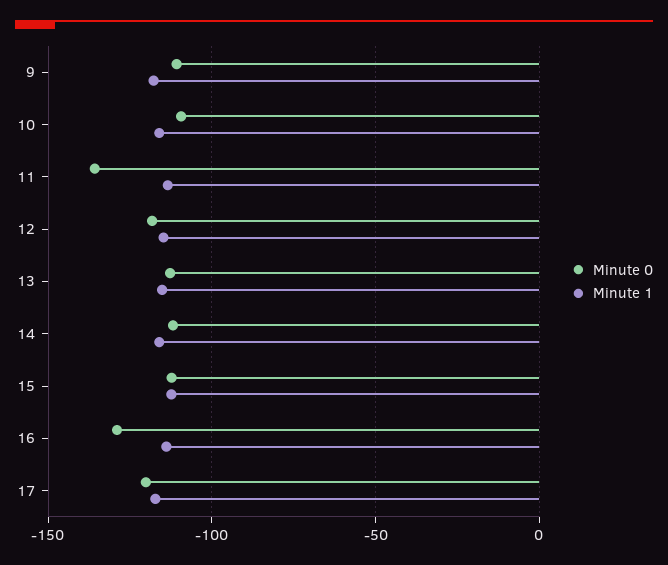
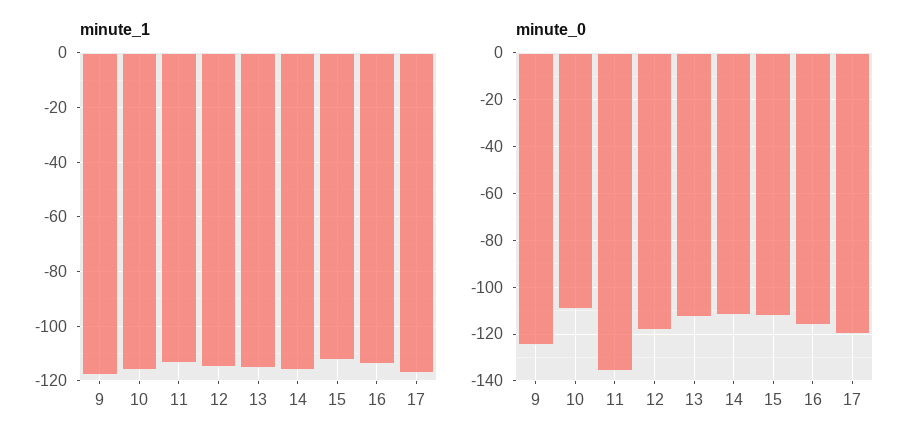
  {
    "Minute 0": {
-     "9": -110,
+     "9": -125,
      "10": -110,
      "11": -135,
      "12": -120,
      "13": -115,
      "14": -110,
      "15": -110,
-     "16": -130,
+     "16": -115,
      "17": -120
    },
    "Minute 1": {
      "9": -117.5,
      "10": -115,
      "11": -112.5,
      "12": -115,
      "13": -115,
      "14": -115,
      "15": -112.5,
      "16": -115,
      "17": -117.5
    }
  }

